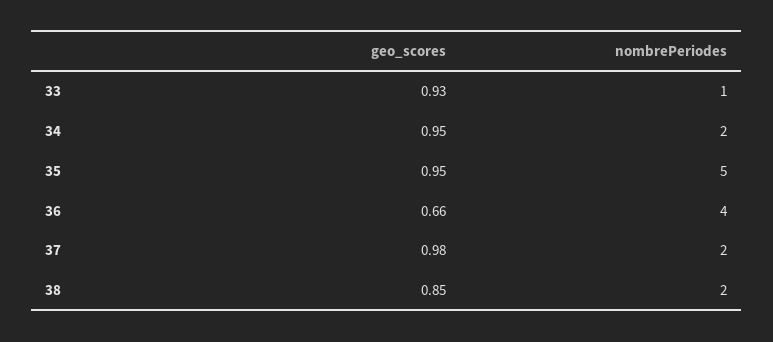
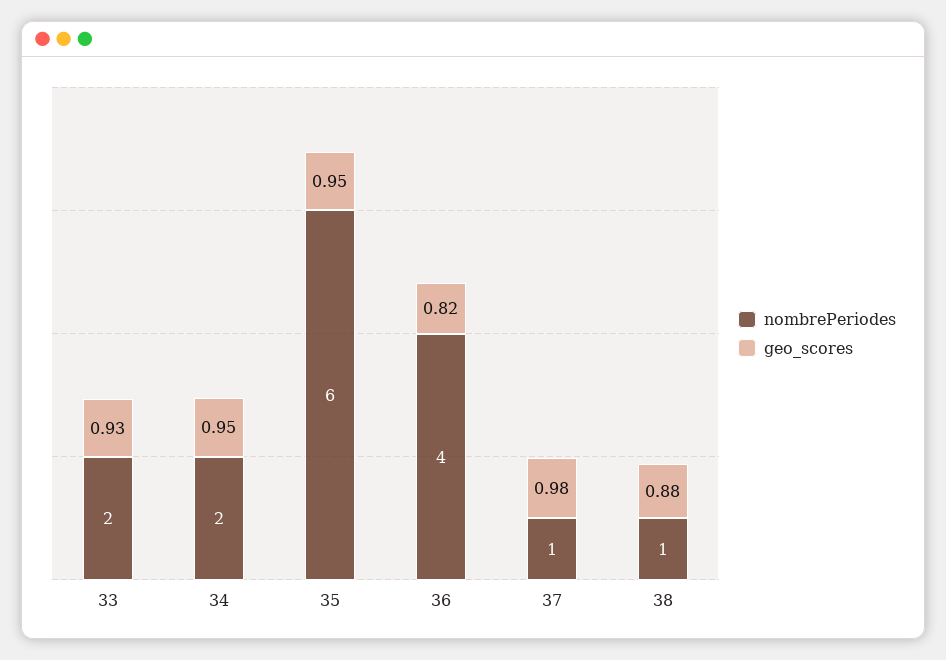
  {
    "geo_scores": {
      "33": 0.93,
      "34": 0.95,
      "35": 0.95,
-     "36": 0.66,
+     "36": 0.82,
      "37": 0.98,
-     "38": 0.85
+     "38": 0.88
    },
    "nombrePeriodes": {
-     "33": 1,
+     "33": 2,
      "34": 2,
-     "35": 5,
+     "35": 6,
      "36": 4,
-     "37": 2,
+     "37": 1,
-     "38": 2
+     "38": 1
    }
  }

